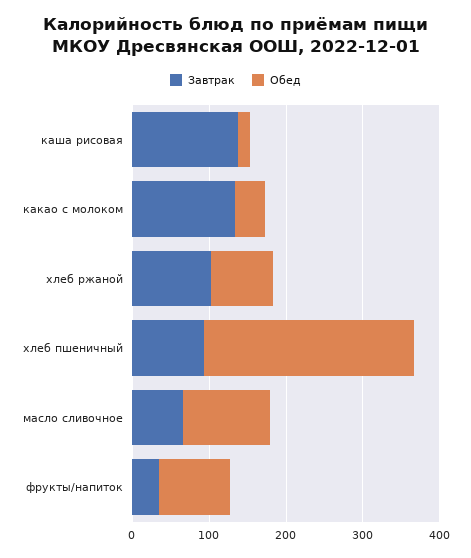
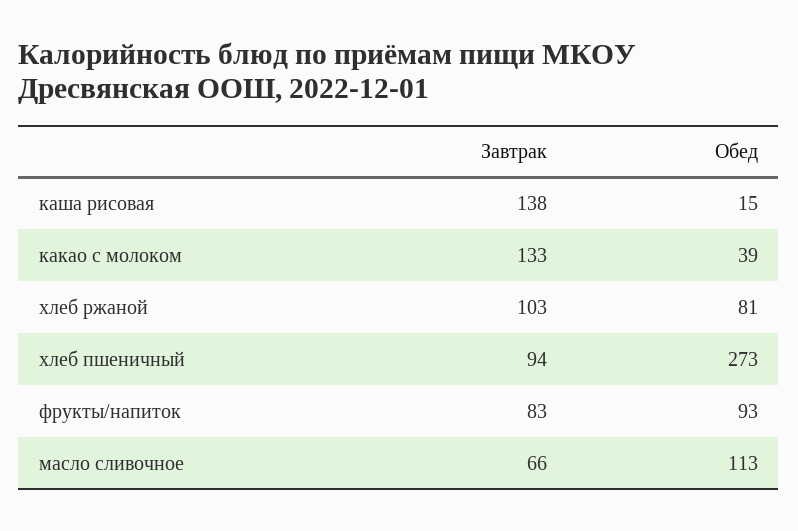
  {
    "Завтрак": {
      "каша рисовая": 138,
      "какао с молоком": 133,
      "хлеб ржаной": 103,
      "хлеб пшеничный": 94,
      "масло сливочное": 66,
-     "фрукты/напиток": 40
+     "фрукты/напиток": 83
    },
    "Обед": {
      "каша рисовая": 15,
      "какао с молоком": 39,
      "хлеб ржаной": 81,
      "хлеб пшеничный": 273,
      "масло сливочное": 113,
      "фрукты/напиток": 93
    }
  }

